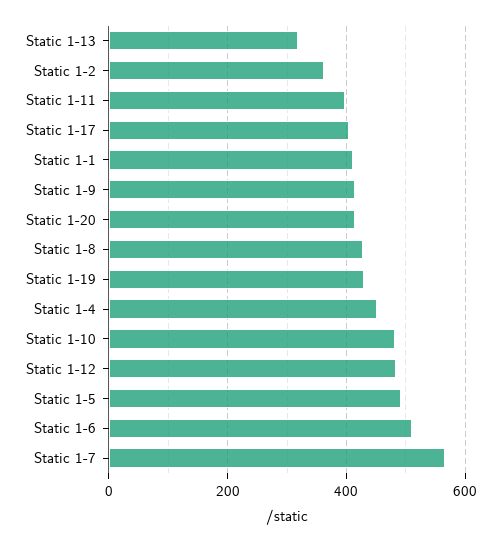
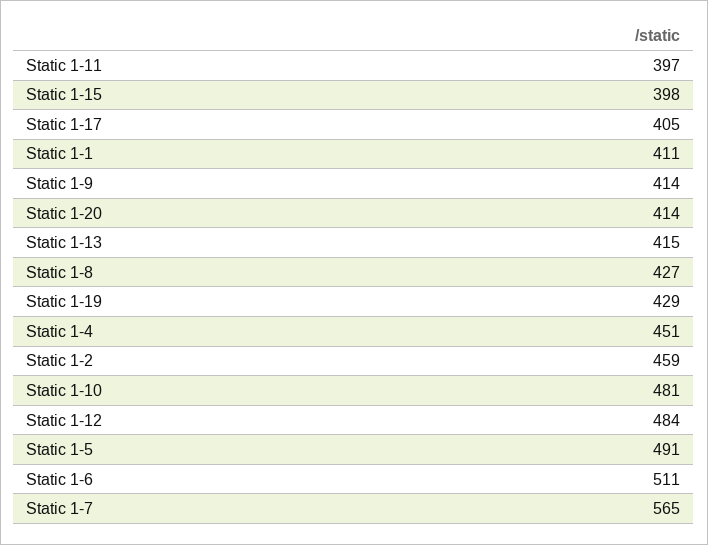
  {
-   "Static 1-13": 320,
+   "Static 1-13": 415,
-   "Static 1-2": 360,
+   "Static 1-2": 459,
    "Static 1-11": 397,
    "Static 1-17": 405,
    "Static 1-1": 411,
    "Static 1-9": 414,
    "Static 1-20": 414,
    "Static 1-8": 427,
    "Static 1-19": 429,
    "Static 1-4": 451,
    "Static 1-10": 481,
    "Static 1-12": 484,
    "Static 1-5": 491,
    "Static 1-6": 511,
-   "Static 1-7": 565
+   "Static 1-7": 565,
+   "Static 1-15": 398
  }

